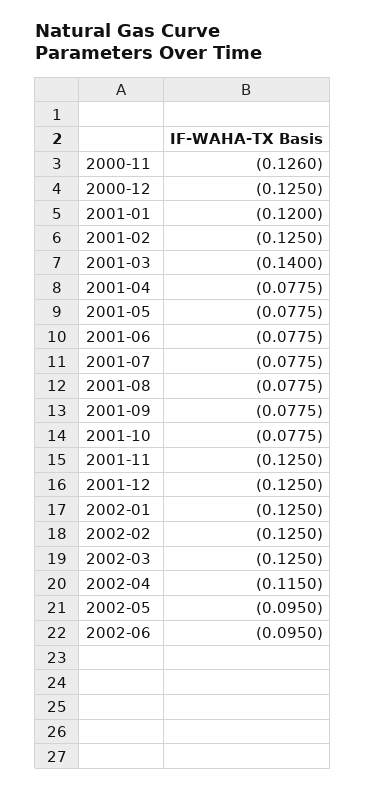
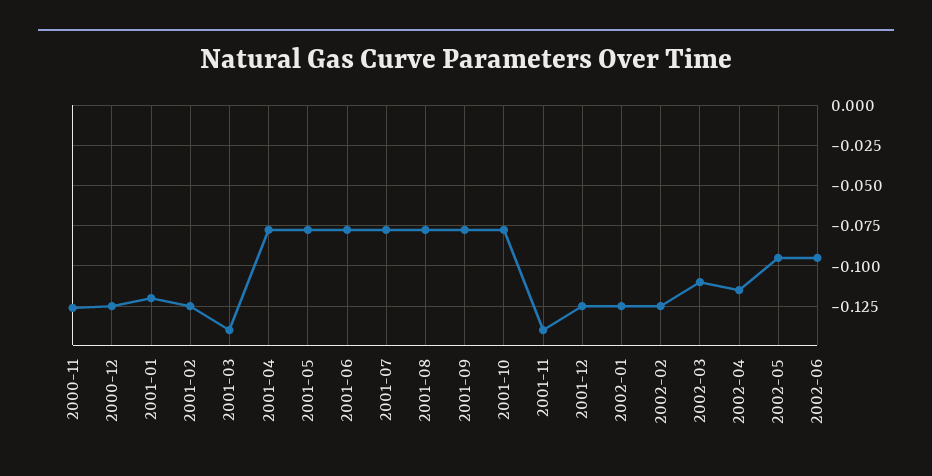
  {
    "2000-11": -0.126,
    "2000-12": -0.125,
    "2001-01": -0.12,
    "2001-02": -0.125,
    "2001-03": -0.14,
    "2001-04": -0.0775,
    "2001-05": -0.0775,
    "2001-06": -0.0775,
    "2001-07": -0.0775,
    "2001-08": -0.0775,
    "2001-09": -0.0775,
    "2001-10": -0.0775,
-   "2001-11": -0.125,
+   "2001-11": -0.14,
    "2001-12": -0.125,
    "2002-01": -0.125,
    "2002-02": -0.125,
-   "2002-03": -0.125,
+   "2002-03": -0.11,
    "2002-04": -0.115,
    "2002-05": -0.095,
    "2002-06": -0.095
  }

